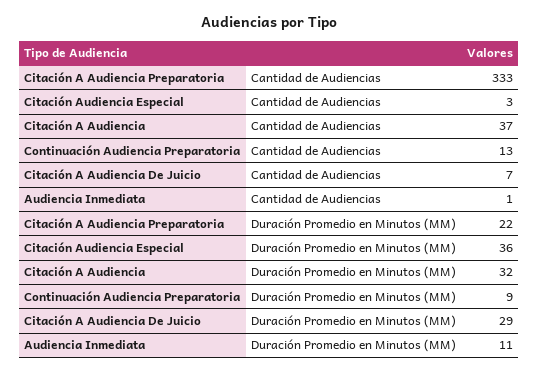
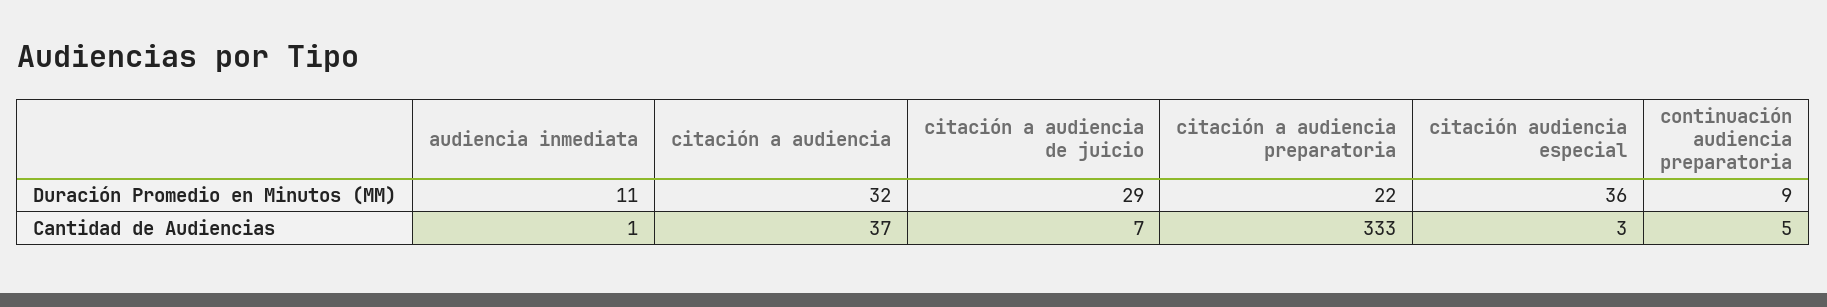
  {
    "Citación A Audiencia Preparatoria": {
      "Cantidad de Audiencias": 333,
      "Duración Promedio en Minutos (MM)": 22
    },
    "Citación Audiencia Especial": {
      "Cantidad de Audiencias": 3,
      "Duración Promedio en Minutos (MM)": 36
    },
    "Citación A Audiencia": {
      "Cantidad de Audiencias": 37,
      "Duración Promedio en Minutos (MM)": 32
    },
    "Continuación Audiencia Preparatoria": {
-     "Cantidad de Audiencias": 13,
+     "Cantidad de Audiencias": 5,
      "Duración Promedio en Minutos (MM)": 9
    },
    "Citación A Audiencia De Juicio": {
      "Cantidad de Audiencias": 7,
      "Duración Promedio en Minutos (MM)": 29
    },
    "Audiencia Inmediata": {
      "Cantidad de Audiencias": 1,
      "Duración Promedio en Minutos (MM)": 11
    }
  }

